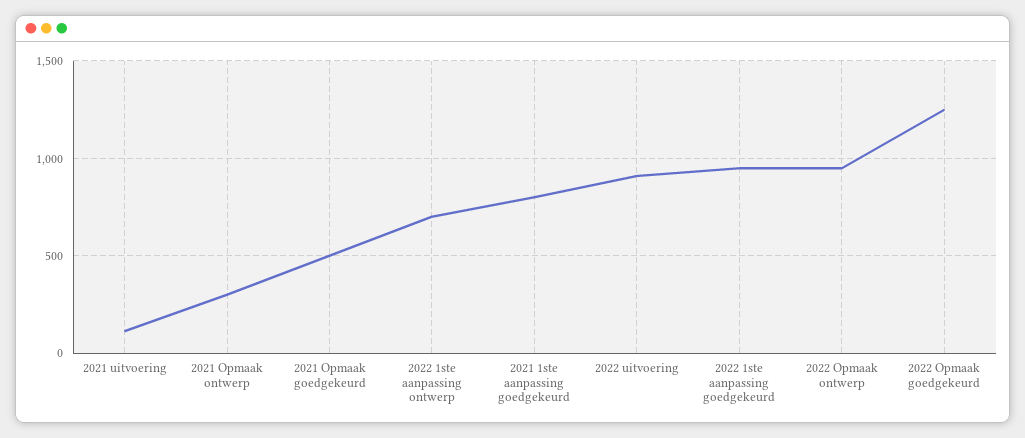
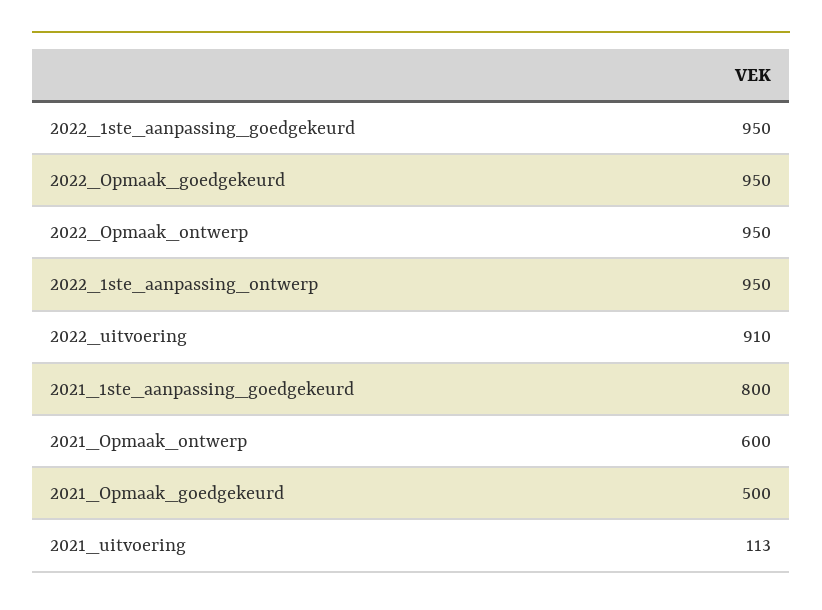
  {
    "2021 uitvoering": 113,
-   "2021 Opmaak ontwerp": 300,
+   "2021 Opmaak ontwerp": 600,
    "2021 Opmaak goedgekeurd": 500,
-   "2022 1ste aanpassing ontwerp": 700,
+   "2022 1ste aanpassing ontwerp": 950,
    "2021 1ste aanpassing goedgekeurd": 800,
    "2022 uitvoering": 910,
    "2022 1ste aanpassing goedgekeurd": 950,
    "2022 Opmaak ontwerp": 950,
-   "2022 Opmaak goedgekeurd": 1250
+   "2022 Opmaak goedgekeurd": 950
  }

